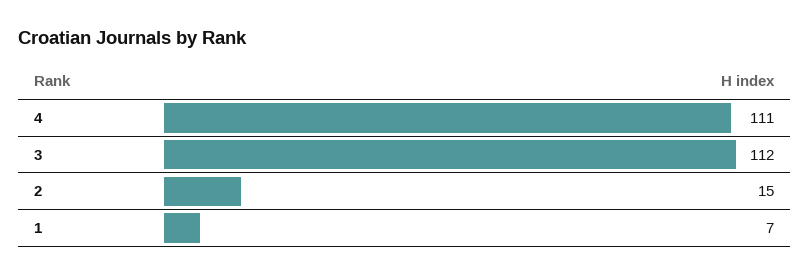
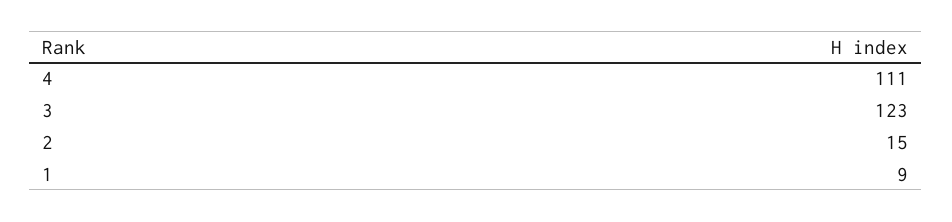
  {
    "4": 111,
-   "3": 112,
+   "3": 123,
    "2": 15,
-   "1": 7
+   "1": 9
  }

